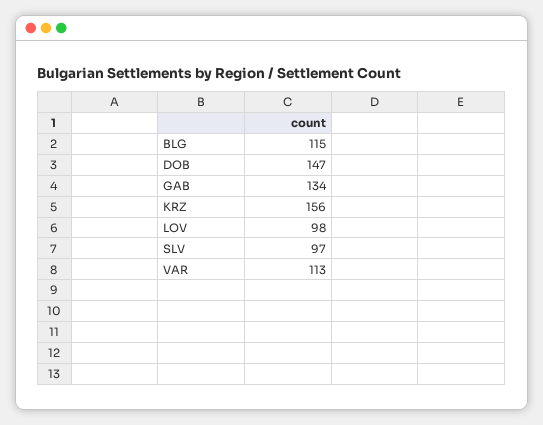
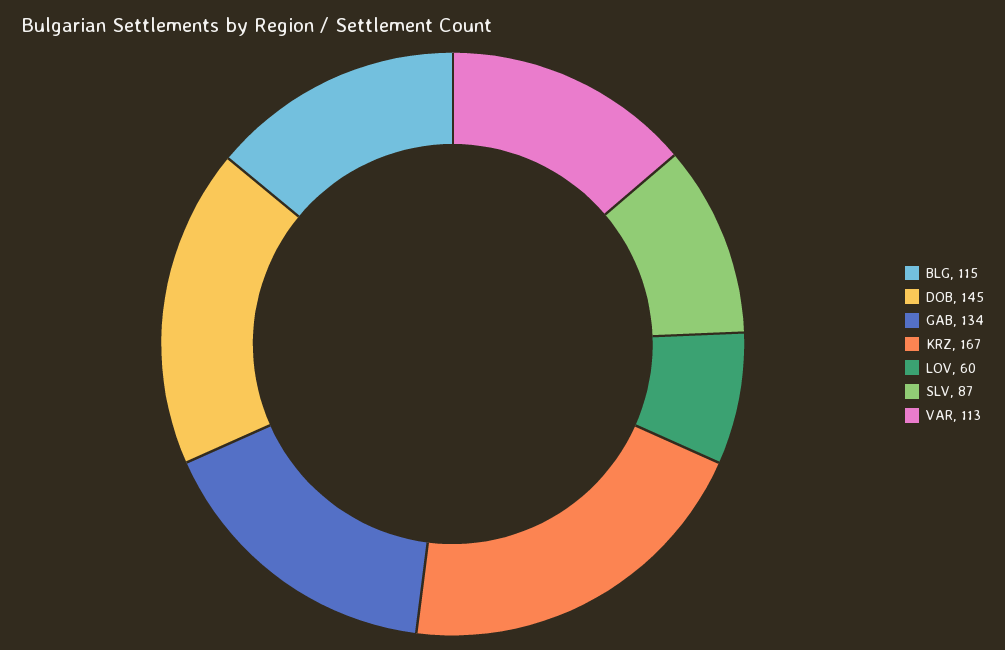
  {
    "BLG": 115,
-   "DOB": 147,
+   "DOB": 145,
    "GAB": 134,
-   "KRZ": 156,
+   "KRZ": 167,
-   "LOV": 98,
+   "LOV": 60,
-   "SLV": 97,
+   "SLV": 87,
    "VAR": 113
  }

